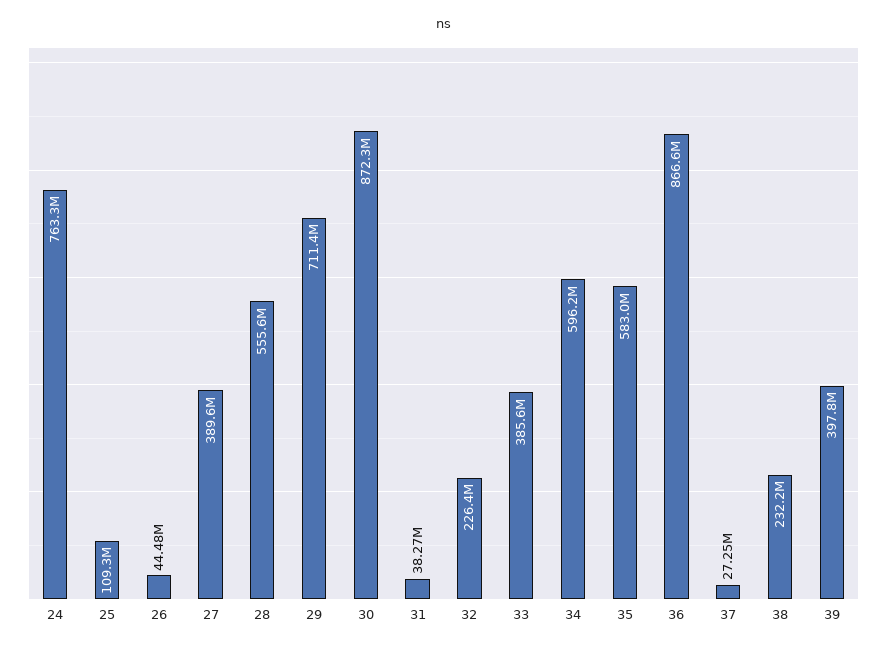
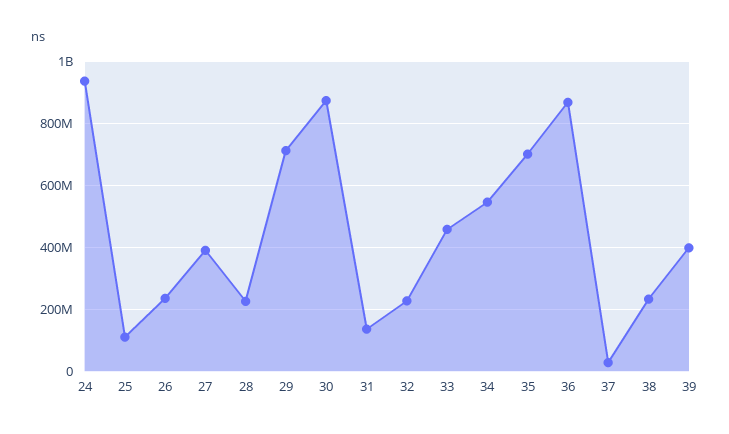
  {
-   "24": 763300000,
+   "24": 940000000,
    "25": 109300000,
-   "26": 44480000,
+   "26": 240000000,
    "27": 389600000,
-   "28": 555600000,
+   "28": 220000000,
    "29": 711400000,
    "30": 872300000,
-   "31": 38270000,
+   "31": 140000000,
    "32": 226400000,
-   "33": 385600000,
+   "33": 460000000,
-   "34": 596200000,
+   "34": 540000000,
-   "35": 583000000,
+   "35": 700000000,
    "36": 866600000,
    "37": 27250000,
    "38": 232200000,
    "39": 397800000
  }

